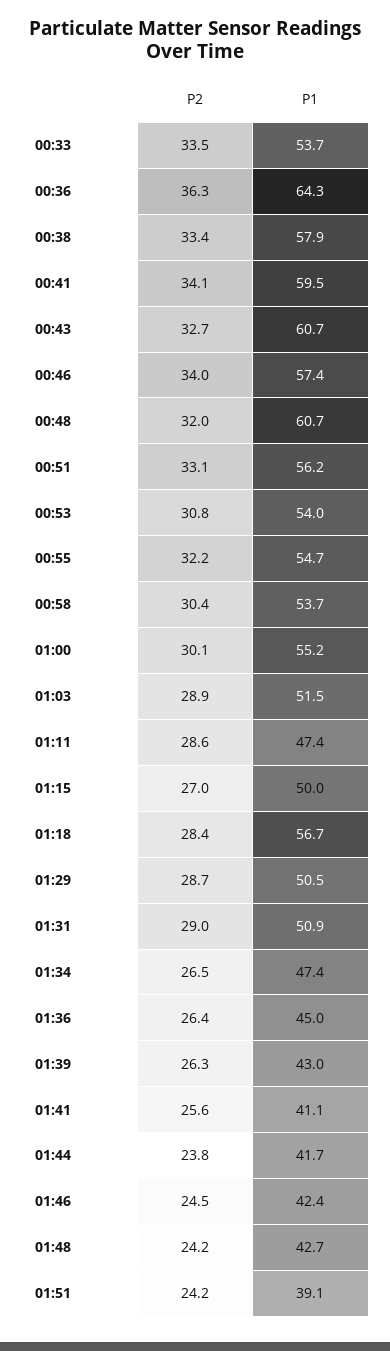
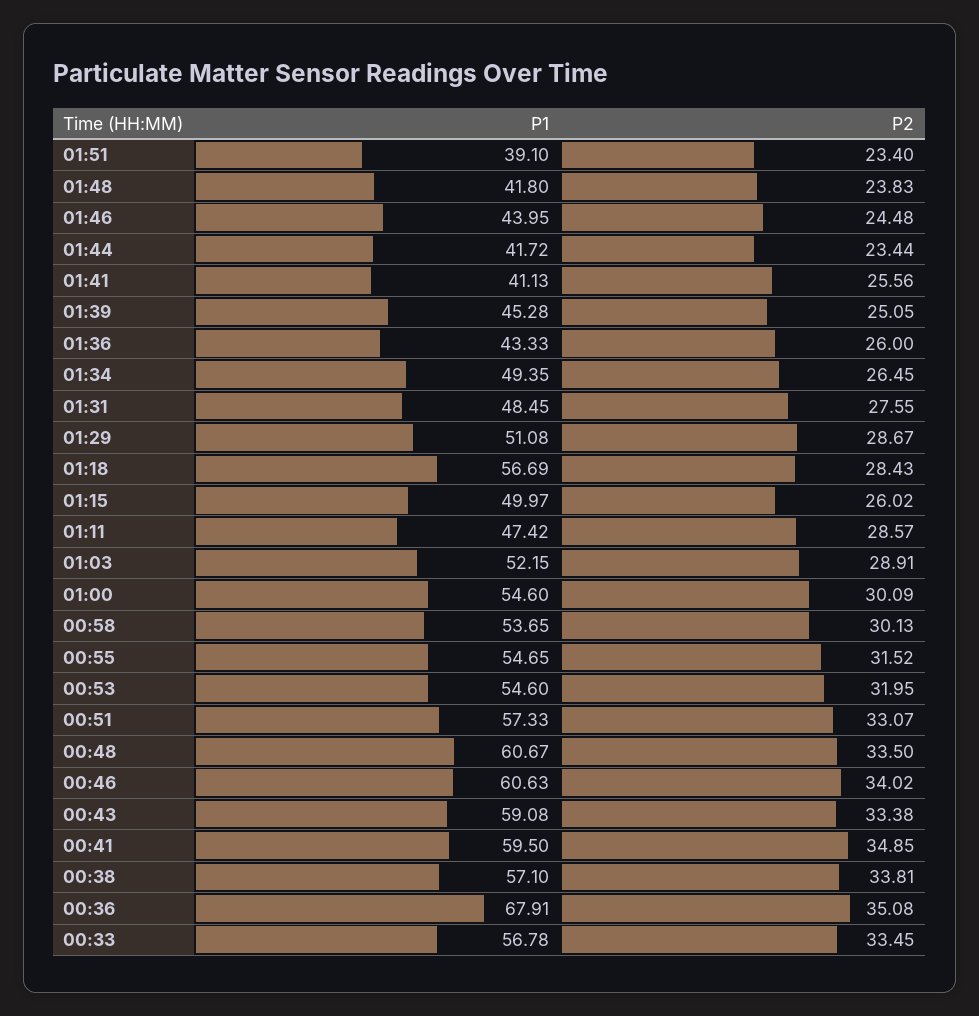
  {
    "P2": {
      "00:33": 33.45,
-     "00:36": 36.3,
+     "00:36": 35.08,
-     "00:38": 33.4,
+     "00:38": 33.81,
-     "00:41": 34.1,
+     "00:41": 34.85,
-     "00:43": 32.7,
+     "00:43": 33.38,
      "00:46": 34.02,
-     "00:48": 32,
+     "00:48": 33.5,
      "00:51": 33.07,
-     "00:53": 30.8,
+     "00:53": 31.95,
-     "00:55": 32.2,
+     "00:55": 31.52,
-     "00:58": 30.4,
+     "00:58": 30.13,
      "01:00": 30.09,
      "01:03": 28.91,
      "01:11": 28.57,
-     "01:15": 27,
+     "01:15": 26.02,
      "01:18": 28.43,
      "01:29": 28.67,
-     "01:31": 29,
+     "01:31": 27.55,
      "01:34": 26.45,
-     "01:36": 26.4,
+     "01:36": 26,
-     "01:39": 26.3,
+     "01:39": 25.05,
      "01:41": 25.56,
-     "01:44": 23.8,
+     "01:44": 23.44,
      "01:46": 24.48,
-     "01:48": 24.2,
+     "01:48": 23.83,
-     "01:51": 24.2
+     "01:51": 23.4
    },
    "P1": {
-     "00:33": 53.7,
+     "00:33": 56.78,
-     "00:36": 64.3,
+     "00:36": 67.91,
-     "00:38": 57.9,
+     "00:38": 57.1,
      "00:41": 59.5,
-     "00:43": 60.7,
+     "00:43": 59.08,
-     "00:46": 57.4,
+     "00:46": 60.63,
      "00:48": 60.67,
-     "00:51": 56.2,
+     "00:51": 57.33,
-     "00:53": 54,
+     "00:53": 54.6,
      "00:55": 54.65,
      "00:58": 53.65,
-     "01:00": 55.2,
+     "01:00": 54.6,
-     "01:03": 51.5,
+     "01:03": 52.15,
      "01:11": 47.42,
      "01:15": 49.97,
      "01:18": 56.69,
-     "01:29": 50.5,
+     "01:29": 51.08,
-     "01:31": 50.9,
+     "01:31": 48.45,
-     "01:34": 47.4,
+     "01:34": 49.35,
-     "01:36": 45,
+     "01:36": 43.33,
-     "01:39": 43,
+     "01:39": 45.28,
      "01:41": 41.13,
      "01:44": 41.72,
-     "01:46": 42.4,
+     "01:46": 43.95,
-     "01:48": 42.7,
+     "01:48": 41.8,
      "01:51": 39.1
    }
  }

